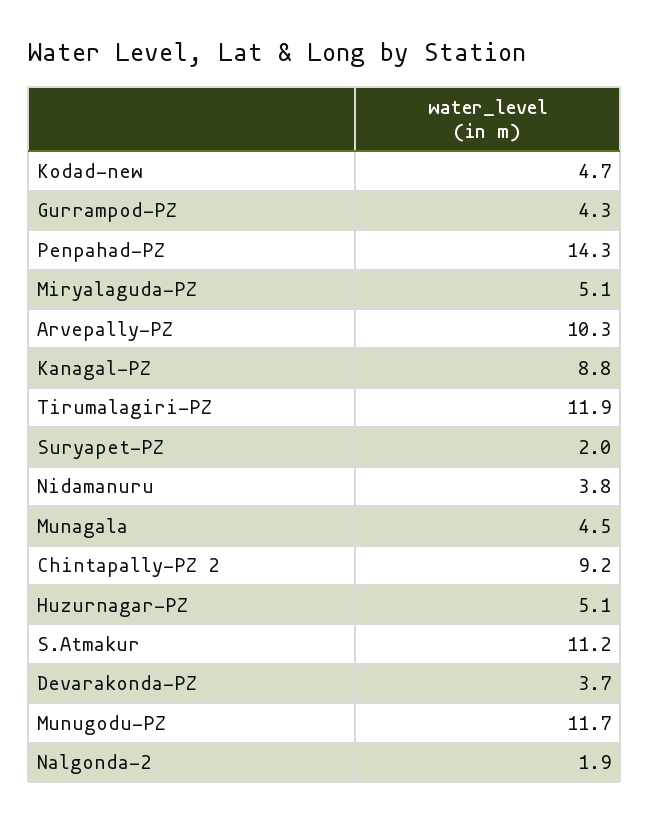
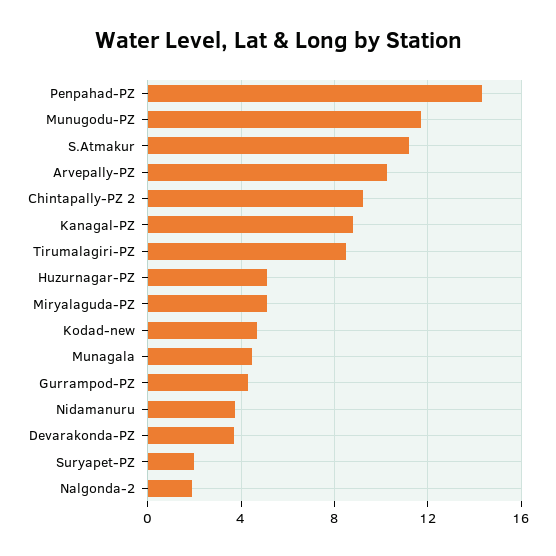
  {
    "Kodad-new": 4.7,
    "Gurrampod-PZ": 4.3,
    "Penpahad-PZ": 14.3,
    "Miryalaguda-PZ": 5.1,
    "Arvepally-PZ": 10.3,
    "Kanagal-PZ": 8.8,
-   "Tirumalagiri-PZ": 11.9,
+   "Tirumalagiri-PZ": 8.5,
    "Suryapet-PZ": 2,
    "Nidamanuru": 3.8,
    "Munagala": 4.5,
    "Chintapally-PZ 2": 9.2,
    "Huzurnagar-PZ": 5.1,
    "S.Atmakur": 11.2,
    "Devarakonda-PZ": 3.7,
    "Munugodu-PZ": 11.7,
    "Nalgonda-2": 1.9
  }

